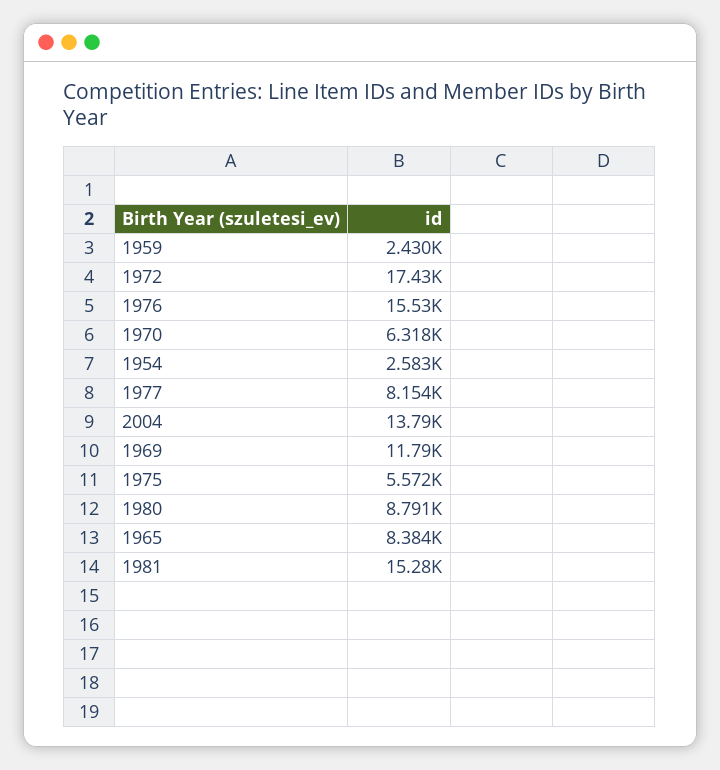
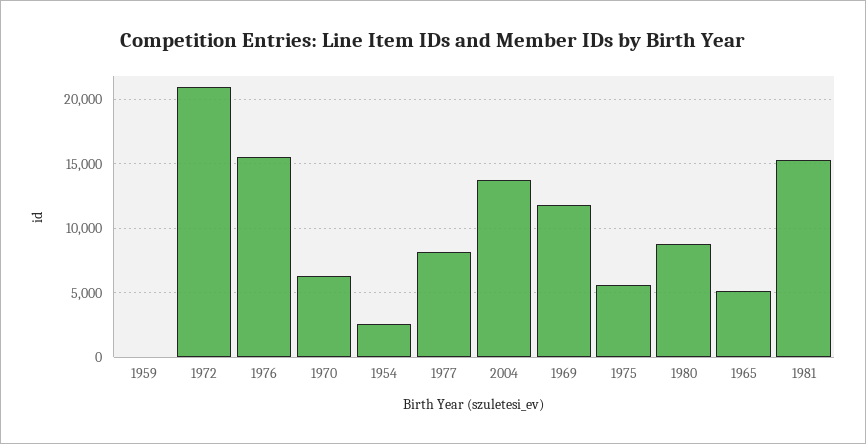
  {
-   "1959": 2430,
+   "1959": 0,
-   "1972": 17430,
+   "1972": 21000,
    "1976": 15530,
    "1970": 6318,
    "1954": 2583,
    "1977": 8154,
    "2004": 13790,
    "1969": 11790,
    "1975": 5572,
    "1980": 8791,
-   "1965": 8384,
+   "1965": 5000,
    "1981": 15280
  }

